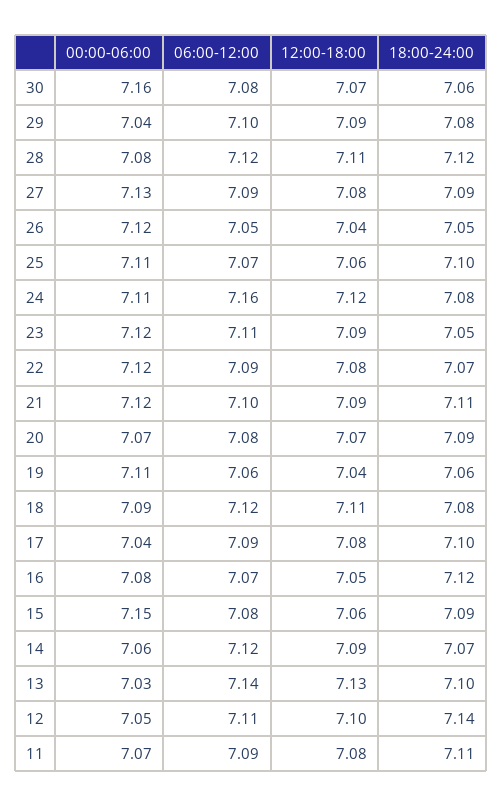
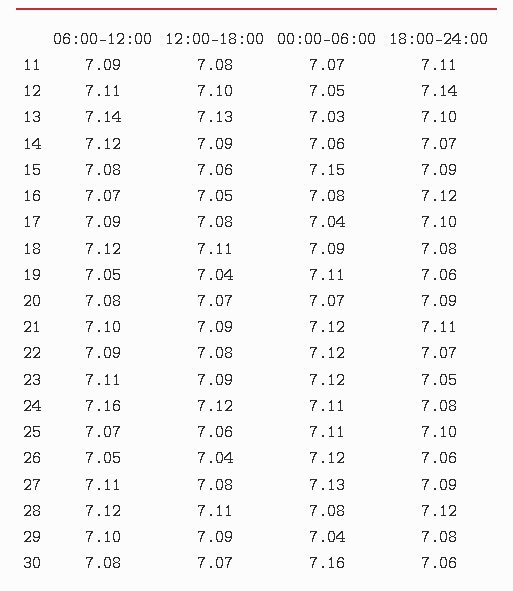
  {
    "00:00-06:00": {
      "30": 7.16,
      "29": 7.04,
      "28": 7.08,
      "27": 7.13,
      "26": 7.12,
      "25": 7.11,
      "24": 7.11,
      "23": 7.12,
      "22": 7.12,
      "21": 7.12,
      "20": 7.07,
      "19": 7.11,
      "18": 7.09,
      "17": 7.04,
      "16": 7.08,
      "15": 7.15,
      "14": 7.06,
      "13": 7.03,
      "12": 7.05,
      "11": 7.07
    },
    "06:00-12:00": {
      "30": 7.08,
      "29": 7.1,
      "28": 7.12,
-     "27": 7.09,
+     "27": 7.11,
      "26": 7.05,
      "25": 7.07,
      "24": 7.16,
      "23": 7.11,
      "22": 7.09,
      "21": 7.1,
      "20": 7.08,
-     "19": 7.06,
+     "19": 7.05,
      "18": 7.12,
      "17": 7.09,
      "16": 7.07,
      "15": 7.08,
      "14": 7.12,
      "13": 7.14,
      "12": 7.11,
      "11": 7.09
    },
    "12:00-18:00": {
      "30": 7.07,
      "29": 7.09,
      "28": 7.11,
      "27": 7.08,
      "26": 7.04,
      "25": 7.06,
      "24": 7.12,
      "23": 7.09,
      "22": 7.08,
      "21": 7.09,
      "20": 7.07,
      "19": 7.04,
      "18": 7.11,
      "17": 7.08,
      "16": 7.05,
      "15": 7.06,
      "14": 7.09,
      "13": 7.13,
      "12": 7.1,
      "11": 7.08
    },
    "18:00-24:00": {
      "30": 7.06,
      "29": 7.08,
      "28": 7.12,
      "27": 7.09,
-     "26": 7.05,
+     "26": 7.06,
      "25": 7.1,
      "24": 7.08,
      "23": 7.05,
      "22": 7.07,
      "21": 7.11,
      "20": 7.09,
      "19": 7.06,
      "18": 7.08,
      "17": 7.1,
      "16": 7.12,
      "15": 7.09,
      "14": 7.07,
      "13": 7.1,
      "12": 7.14,
      "11": 7.11
    }
  }

